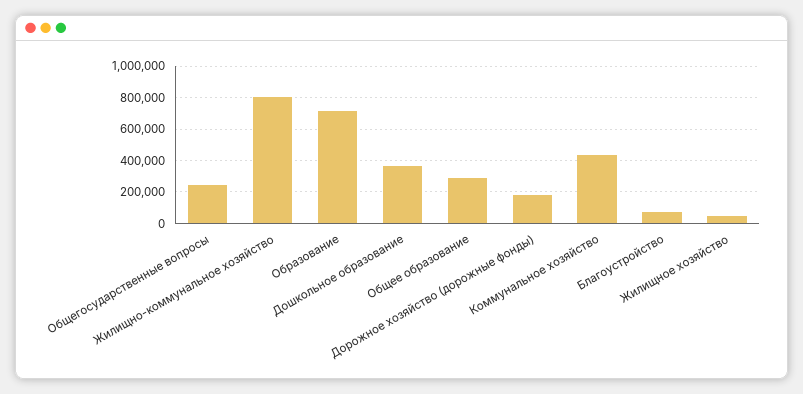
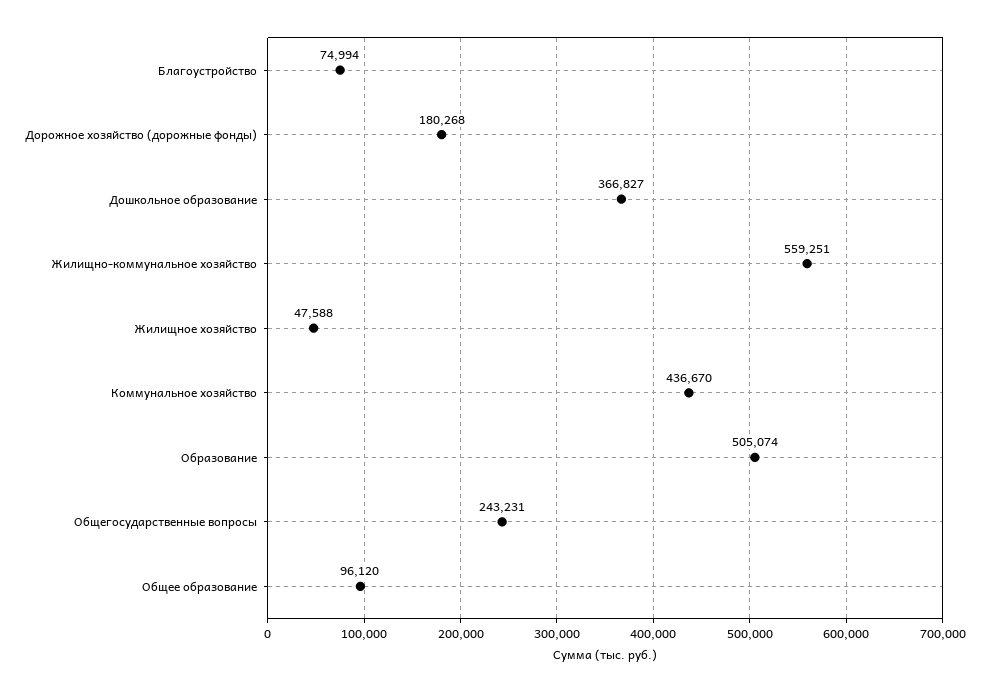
  {
    "Общегосударственные вопросы": 243231,
-   "Жилищно-коммунальное хозяйство": 800000,
+   "Жилищно-коммунальное хозяйство": 559251,
-   "Образование": 700000,
+   "Образование": 505074,
    "Дошкольное образование": 366827,
-   "Общее образование": 300000,
+   "Общее образование": 96120,
    "Дорожное хозяйство (дорожные фонды)": 180268,
    "Коммунальное хозяйство": 436670,
    "Благоустройство": 74994,
    "Жилищное хозяйство": 47588
  }

